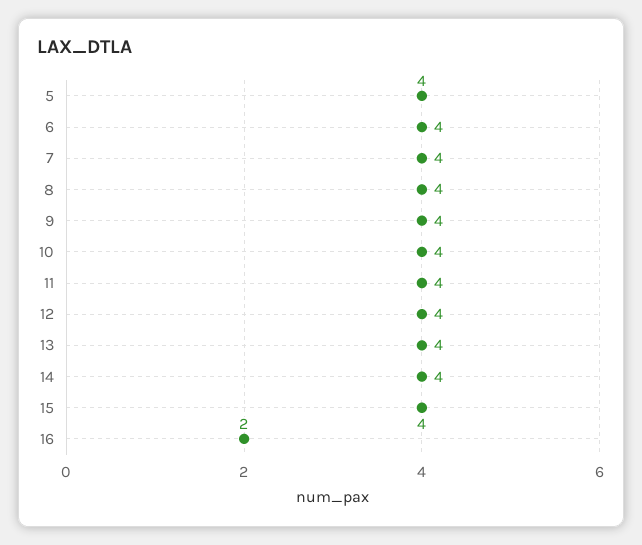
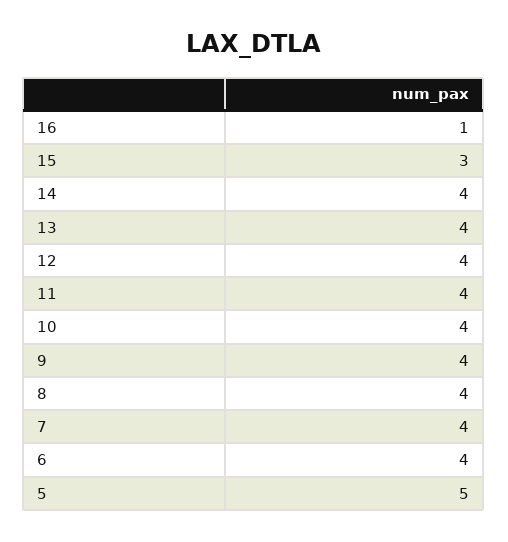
  {
-   "5": 4,
+   "5": 5,
    "6": 4,
    "7": 4,
    "8": 4,
    "9": 4,
    "10": 4,
    "11": 4,
    "12": 4,
    "13": 4,
    "14": 4,
-   "15": 4,
+   "15": 3,
-   "16": 2
+   "16": 1
  }

